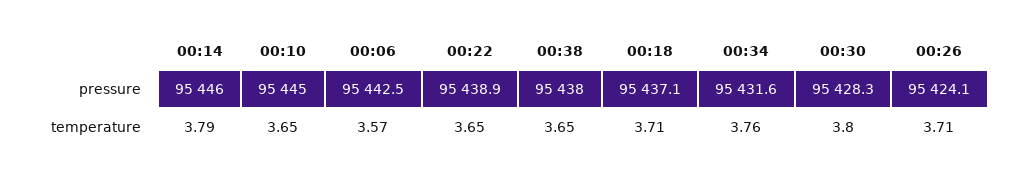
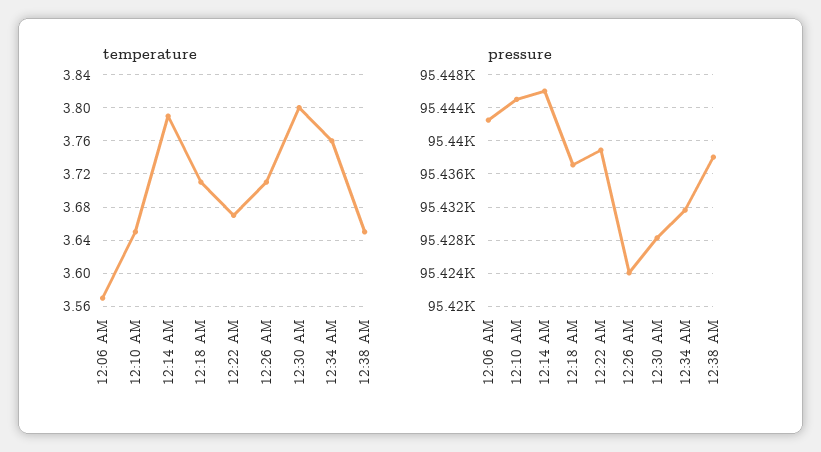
  {
    "pressure": {
      "00:14": 95446,
      "00:10": 95445,
      "00:06": 95442.5,
      "00:22": 95438.9,
      "00:38": 95438,
      "00:18": 95437.1,
      "00:34": 95431.6,
      "00:30": 95428.3,
      "00:26": 95424.1
    },
    "temperature": {
      "00:14": 3.79,
      "00:10": 3.65,
      "00:06": 3.57,
-     "00:22": 3.65,
+     "00:22": 3.67,
      "00:38": 3.65,
      "00:18": 3.71,
      "00:34": 3.76,
      "00:30": 3.8,
      "00:26": 3.71
    }
  }

